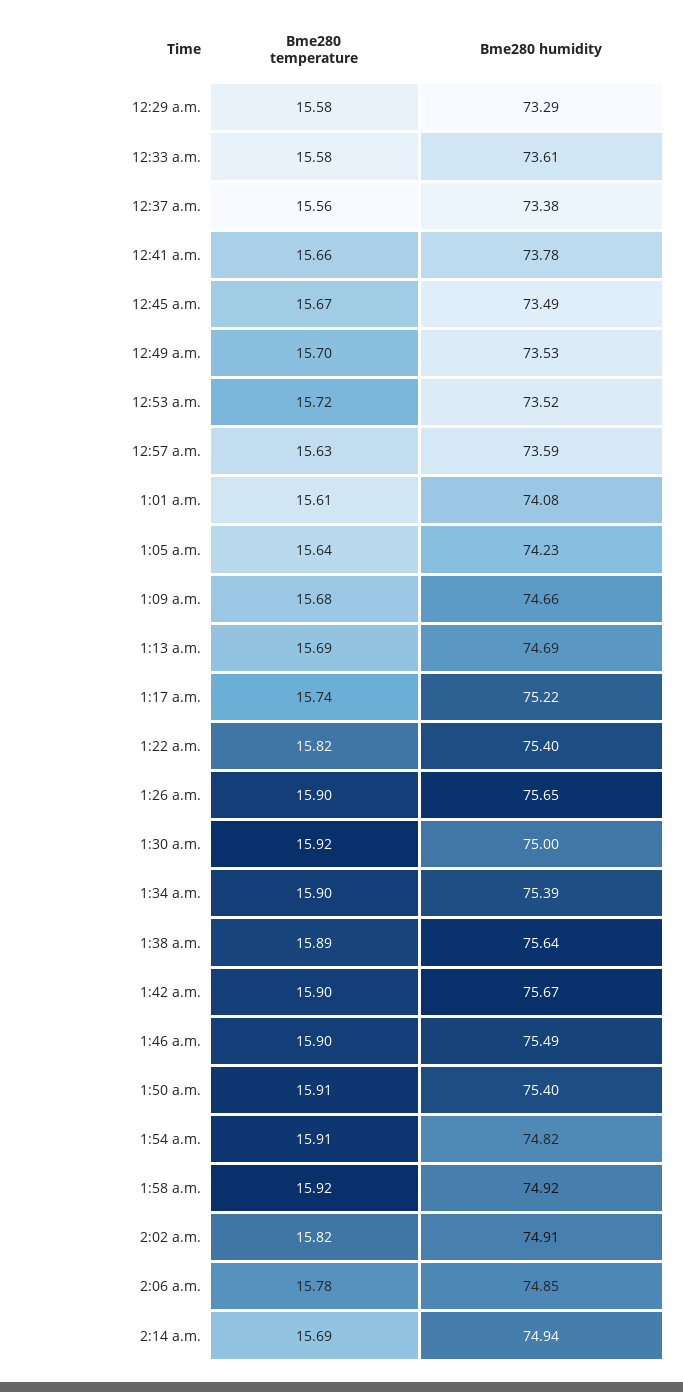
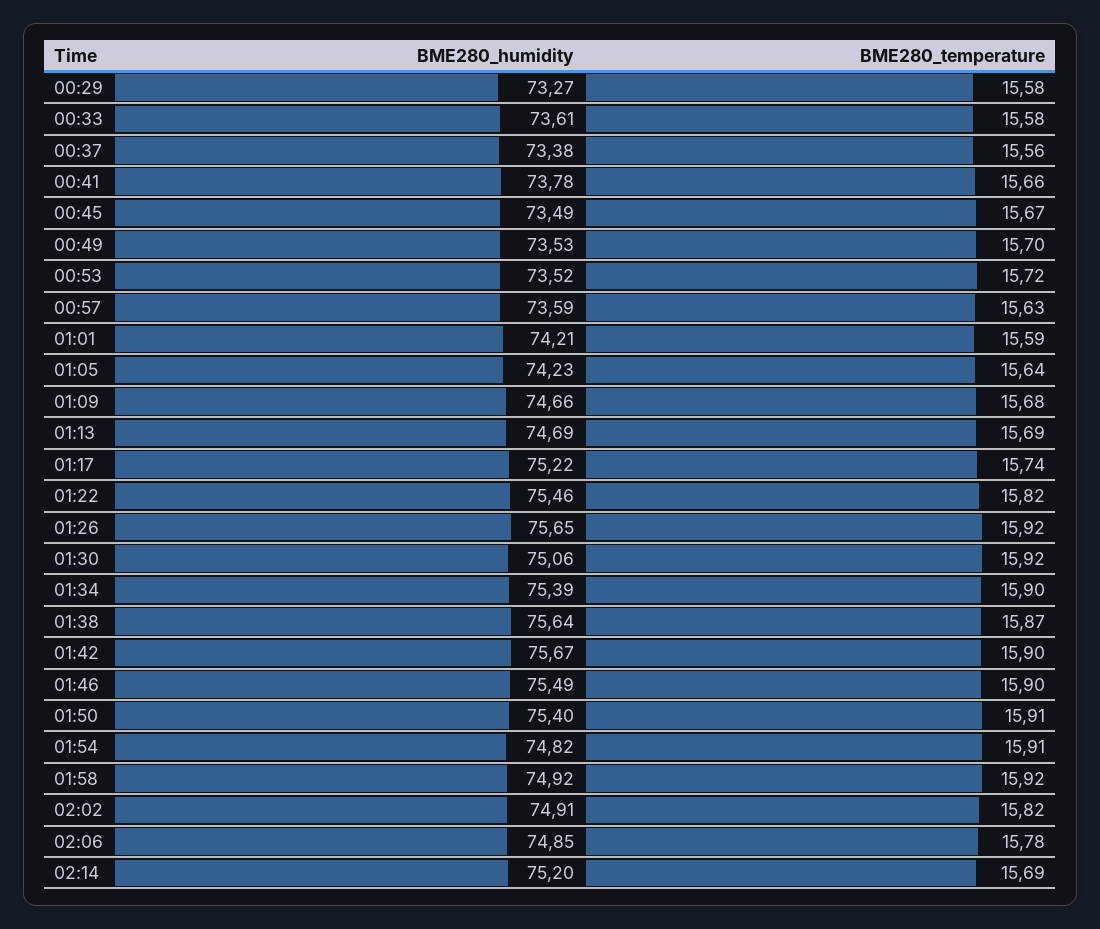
  {
    "Bme280 temperature": {
      "12:29 a.m.": 15.58,
      "12:33 a.m.": 15.58,
      "12:37 a.m.": 15.56,
      "12:41 a.m.": 15.66,
      "12:45 a.m.": 15.67,
      "12:49 a.m.": 15.7,
      "12:53 a.m.": 15.72,
      "12:57 a.m.": 15.63,
-     "1:01 a.m.": 15.61,
+     "1:01 a.m.": 15.59,
      "1:05 a.m.": 15.64,
      "1:09 a.m.": 15.68,
      "1:13 a.m.": 15.69,
      "1:17 a.m.": 15.74,
      "1:22 a.m.": 15.82,
-     "1:26 a.m.": 15.9,
+     "1:26 a.m.": 15.92,
      "1:30 a.m.": 15.92,
      "1:34 a.m.": 15.9,
-     "1:38 a.m.": 15.89,
+     "1:38 a.m.": 15.87,
      "1:42 a.m.": 15.9,
      "1:46 a.m.": 15.9,
      "1:50 a.m.": 15.91,
      "1:54 a.m.": 15.91,
      "1:58 a.m.": 15.92,
      "2:02 a.m.": 15.82,
      "2:06 a.m.": 15.78,
      "2:14 a.m.": 15.69
    },
    "Bme280 humidity": {
-     "12:29 a.m.": 73.29,
+     "12:29 a.m.": 73.27,
      "12:33 a.m.": 73.61,
      "12:37 a.m.": 73.38,
      "12:41 a.m.": 73.78,
      "12:45 a.m.": 73.49,
      "12:49 a.m.": 73.53,
      "12:53 a.m.": 73.52,
      "12:57 a.m.": 73.59,
-     "1:01 a.m.": 74.08,
+     "1:01 a.m.": 74.21,
      "1:05 a.m.": 74.23,
      "1:09 a.m.": 74.66,
      "1:13 a.m.": 74.69,
      "1:17 a.m.": 75.22,
-     "1:22 a.m.": 75.4,
+     "1:22 a.m.": 75.46,
      "1:26 a.m.": 75.65,
-     "1:30 a.m.": 75,
+     "1:30 a.m.": 75.06,
      "1:34 a.m.": 75.39,
      "1:38 a.m.": 75.64,
      "1:42 a.m.": 75.67,
      "1:46 a.m.": 75.49,
      "1:50 a.m.": 75.4,
      "1:54 a.m.": 74.82,
      "1:58 a.m.": 74.92,
      "2:02 a.m.": 74.91,
      "2:06 a.m.": 74.85,
-     "2:14 a.m.": 74.94
+     "2:14 a.m.": 75.2
    }
  }

